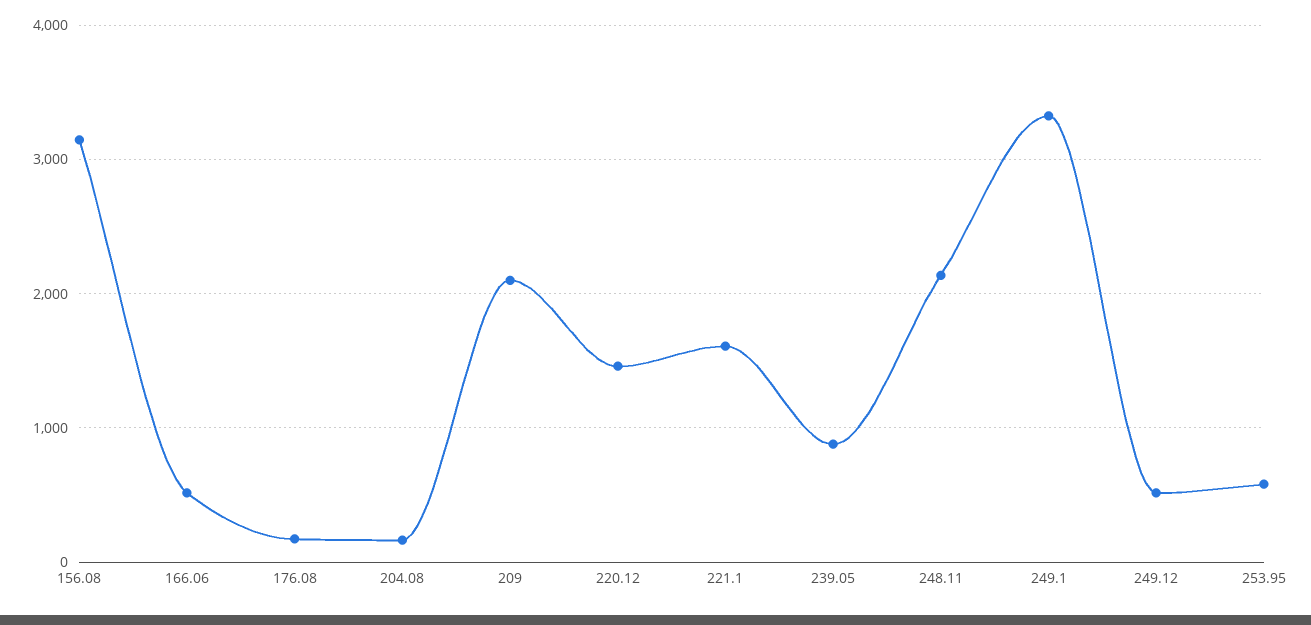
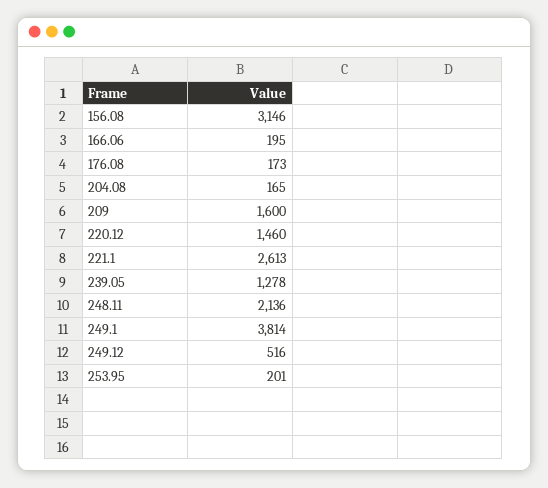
  {
    "156.08": 3146,
-   "166.06": 500,
+   "166.06": 195,
    "176.08": 173,
    "204.08": 165,
-   "209": 2100,
+   "209": 1600,
    "220.12": 1460,
-   "221.1": 1600,
+   "221.1": 2613,
-   "239.05": 900,
+   "239.05": 1278,
    "248.11": 2136,
-   "249.1": 3300,
+   "249.1": 3814,
    "249.12": 516,
-   "253.95": 600
+   "253.95": 201
  }

